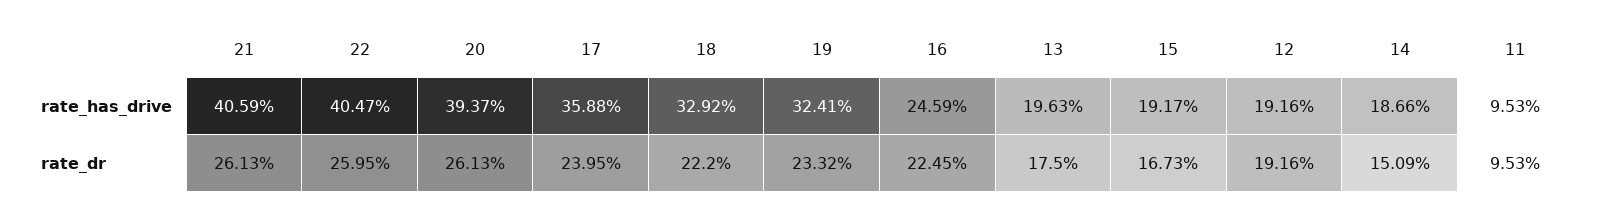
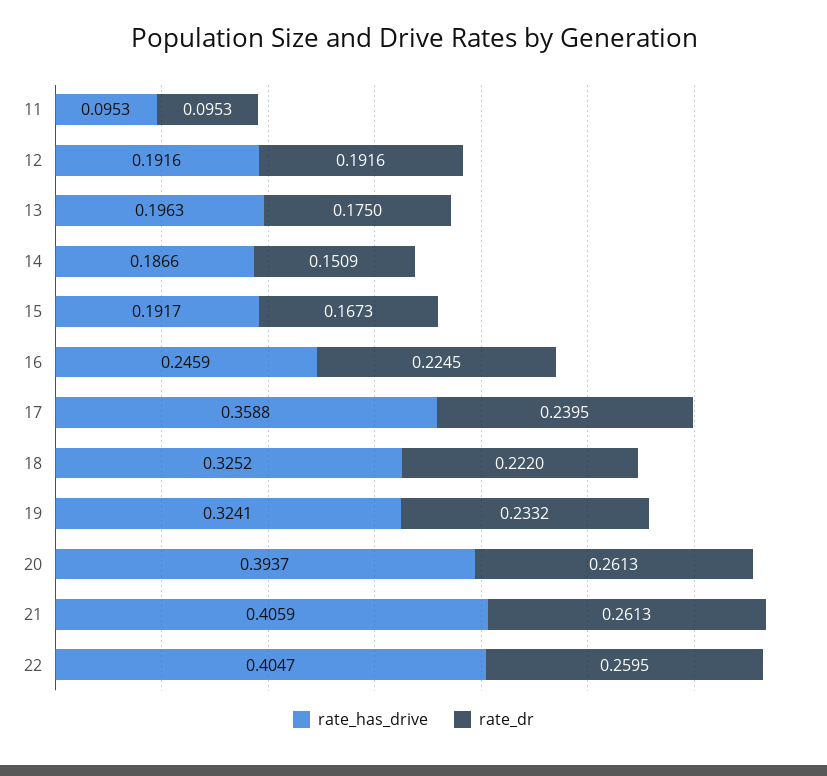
  {
    "rate_has_drive": {
      "21": 0.4059,
      "22": 0.4047,
      "20": 0.3937,
      "17": 0.3588,
-     "18": 0.3292,
+     "18": 0.3252,
      "19": 0.3241,
      "16": 0.2459,
      "13": 0.1963,
      "15": 0.1917,
      "12": 0.1916,
      "14": 0.1866,
      "11": 0.0953
    },
    "rate_dr": {
      "21": 0.2613,
      "22": 0.2595,
      "20": 0.2613,
      "17": 0.2395,
      "18": 0.222,
      "19": 0.2332,
      "16": 0.2245,
      "13": 0.175,
      "15": 0.1673,
      "12": 0.1916,
      "14": 0.1509,
      "11": 0.0953
    }
  }

